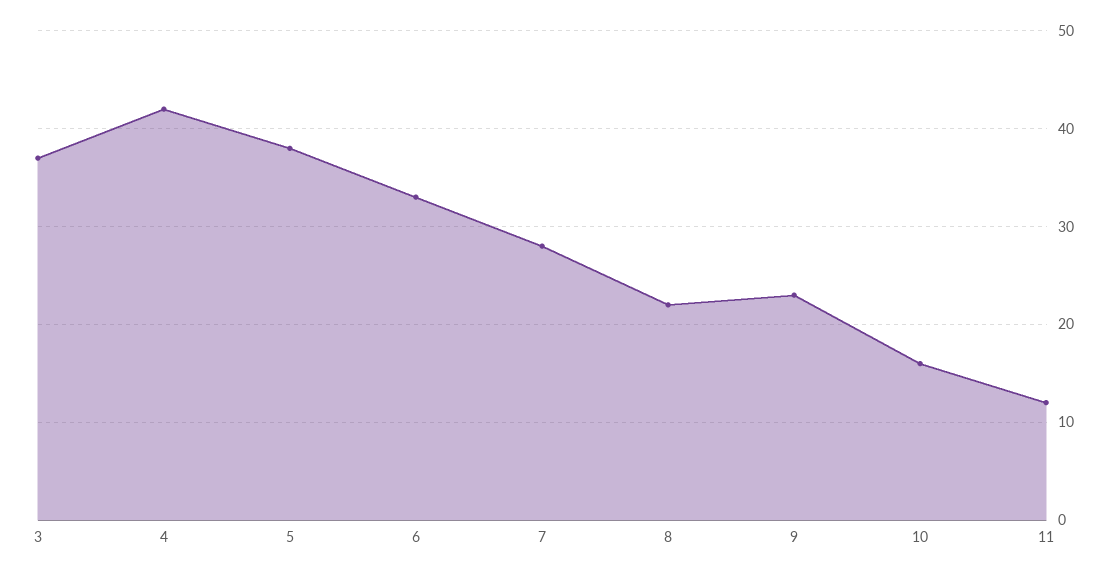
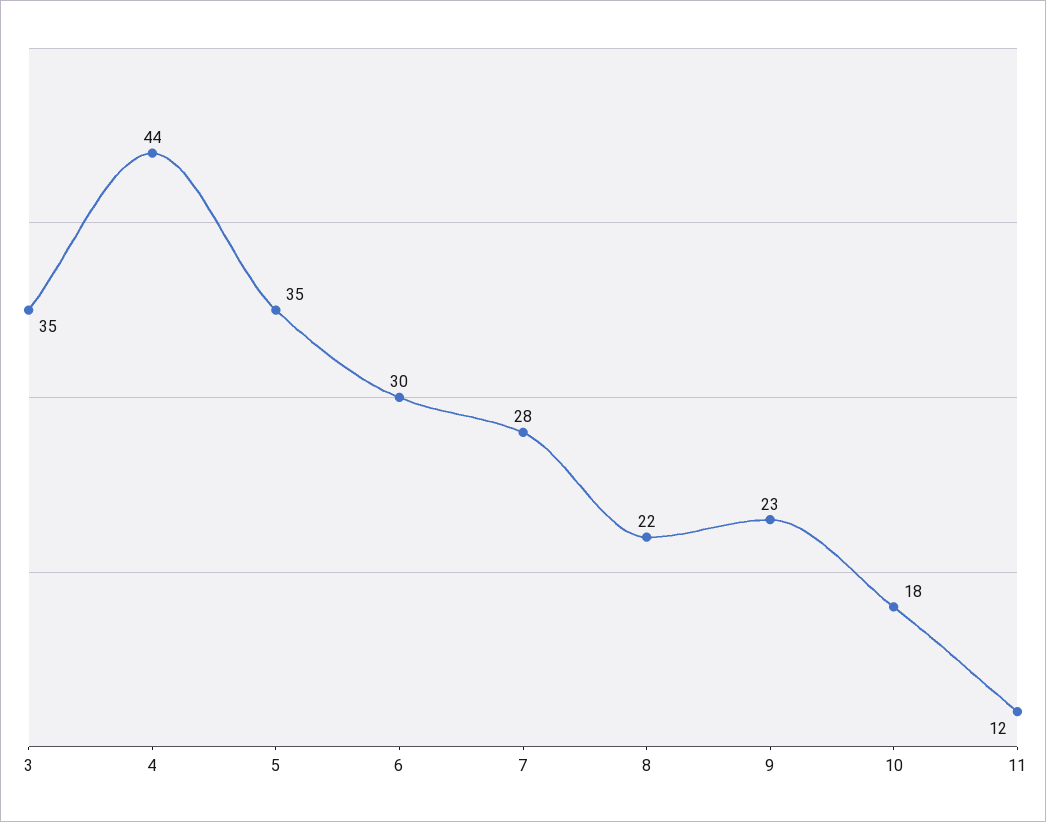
  {
-   "3": 37,
+   "3": 35,
-   "4": 42,
+   "4": 44,
-   "5": 38,
+   "5": 35,
-   "6": 33,
+   "6": 30,
    "7": 28,
    "8": 22,
    "9": 23,
-   "10": 16,
+   "10": 18,
    "11": 12
  }

